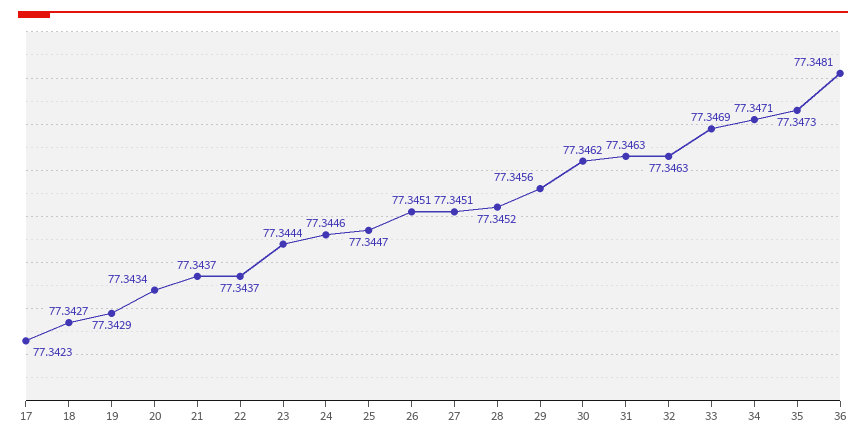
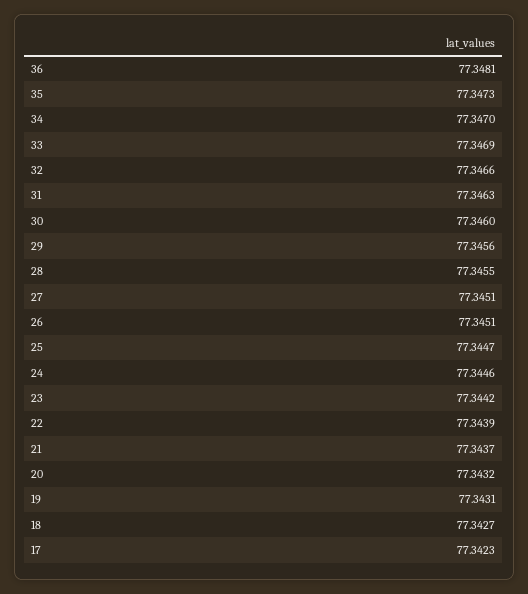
  {
    "17": 77.3423,
    "18": 77.3427,
-   "19": 77.3429,
+   "19": 77.3431,
-   "20": 77.3434,
+   "20": 77.3432,
    "21": 77.3437,
-   "22": 77.3437,
+   "22": 77.3439,
-   "23": 77.3444,
+   "23": 77.3442,
    "24": 77.3446,
    "25": 77.3447,
    "26": 77.3451,
    "27": 77.3451,
-   "28": 77.3452,
+   "28": 77.3455,
    "29": 77.3456,
-   "30": 77.3462,
+   "30": 77.346,
    "31": 77.3463,
-   "32": 77.3463,
+   "32": 77.3466,
    "33": 77.3469,
-   "34": 77.3471,
+   "34": 77.347,
    "35": 77.3473,
    "36": 77.3481
  }

